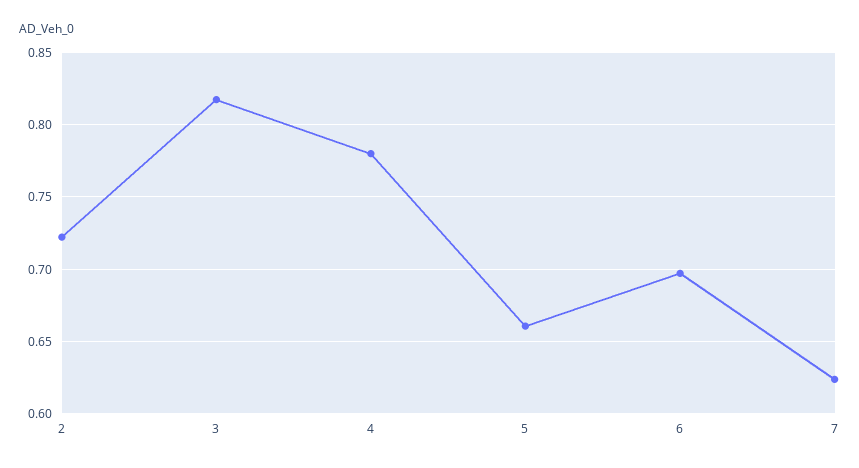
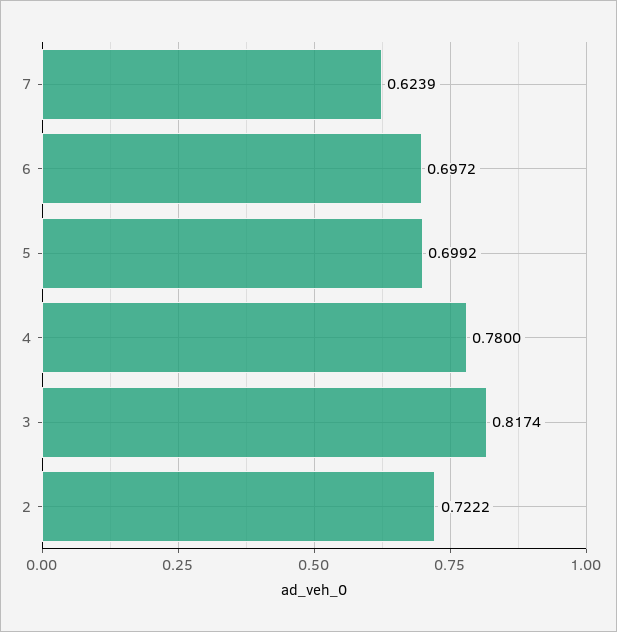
  {
    "2": 0.7222,
    "3": 0.8174,
    "4": 0.78,
-   "5": 0.66,
+   "5": 0.6992,
    "6": 0.6972,
    "7": 0.6239
  }

